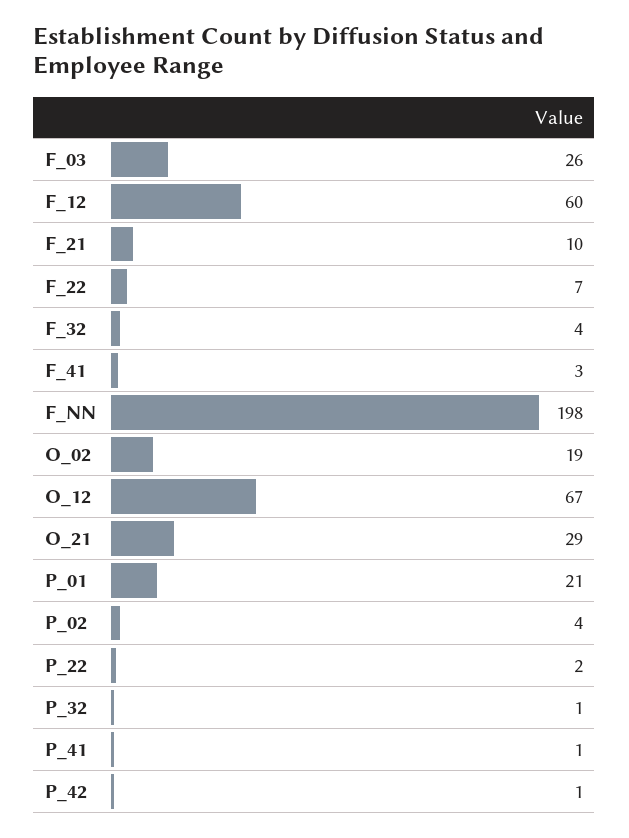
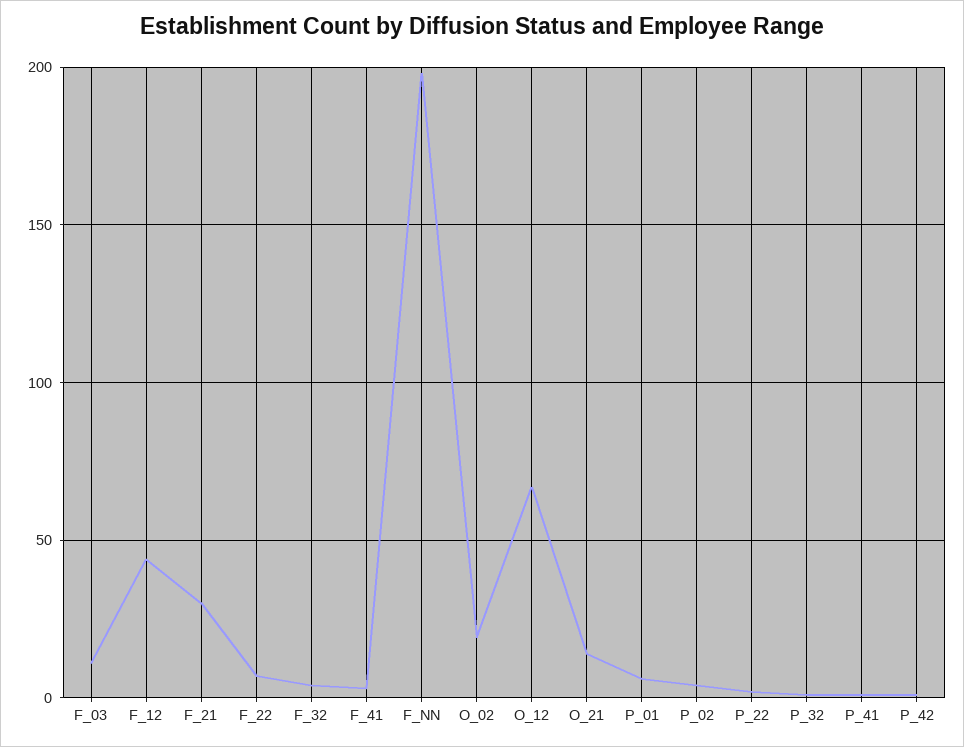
  {
-   "F_03": 26,
+   "F_03": 10,
-   "F_12": 60,
+   "F_12": 45,
-   "F_21": 10,
+   "F_21": 30,
    "F_22": 7,
    "F_32": 4,
    "F_41": 3,
    "F_NN": 198,
    "O_02": 19,
    "O_12": 67,
-   "O_21": 29,
+   "O_21": 15,
-   "P_01": 21,
+   "P_01": 5,
    "P_02": 4,
    "P_22": 2,
    "P_32": 1,
    "P_41": 1,
    "P_42": 1
  }

